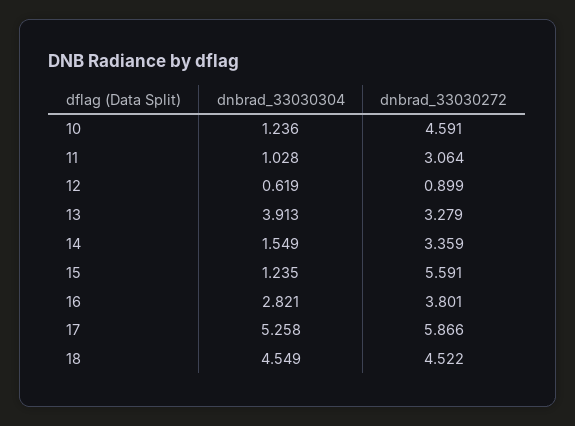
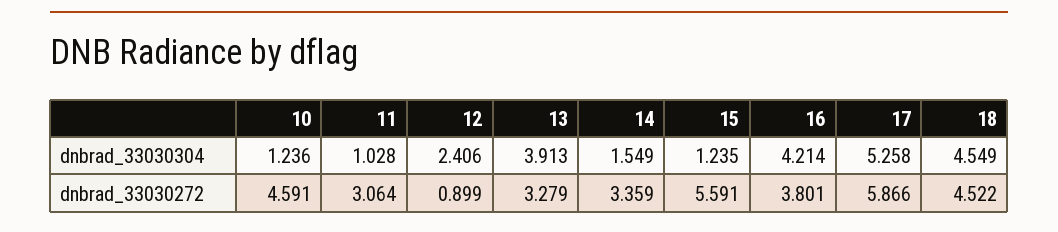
  {
    "dnbrad_33030304": {
      "10": 1.236,
      "11": 1.028,
-     "12": 0.619,
+     "12": 2.406,
      "13": 3.913,
      "14": 1.549,
      "15": 1.235,
-     "16": 2.821,
+     "16": 4.214,
      "17": 5.258,
      "18": 4.549
    },
    "dnbrad_33030272": {
      "10": 4.591,
      "11": 3.064,
      "12": 0.899,
      "13": 3.279,
      "14": 3.359,
      "15": 5.591,
      "16": 3.801,
      "17": 5.866,
      "18": 4.522
    }
  }

